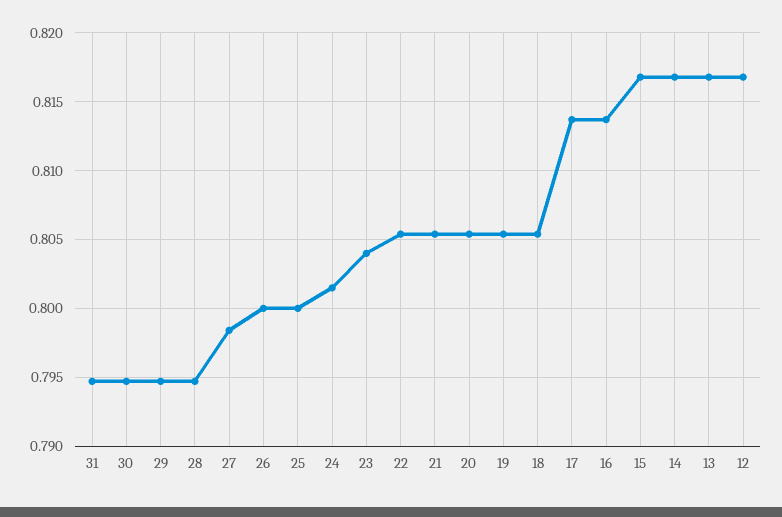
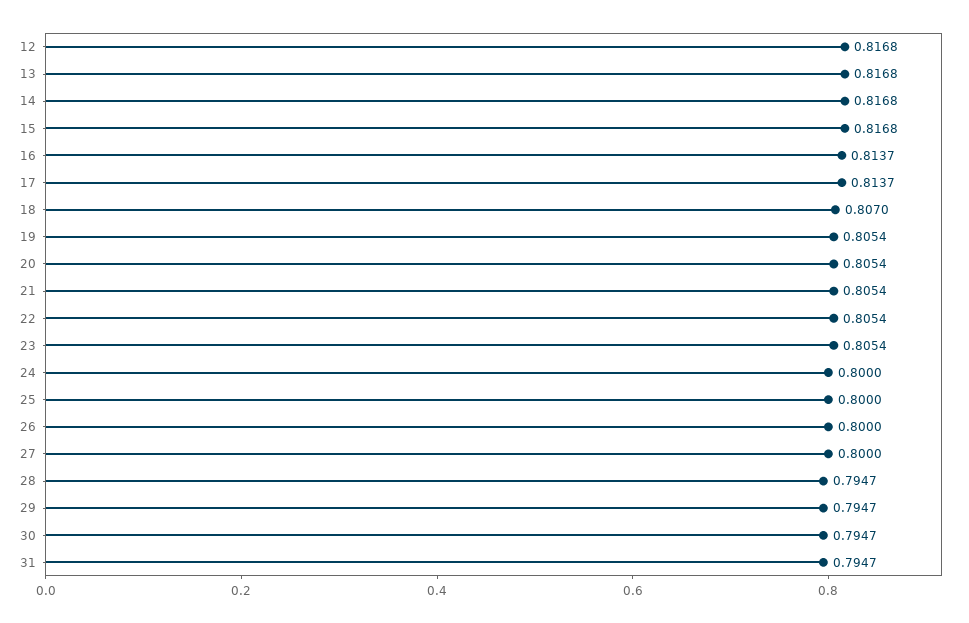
  {
    "31": 0.7947,
    "30": 0.7947,
    "29": 0.7947,
    "28": 0.7947,
-   "27": 0.7985,
+   "27": 0.8,
    "26": 0.8,
    "25": 0.8,
-   "24": 0.8015,
+   "24": 0.8,
-   "23": 0.804,
+   "23": 0.8054,
    "22": 0.8054,
    "21": 0.8054,
    "20": 0.8054,
    "19": 0.8054,
-   "18": 0.8055,
+   "18": 0.807,
    "17": 0.8137,
    "16": 0.8137,
    "15": 0.8168,
    "14": 0.8168,
    "13": 0.8168,
    "12": 0.8168
  }

